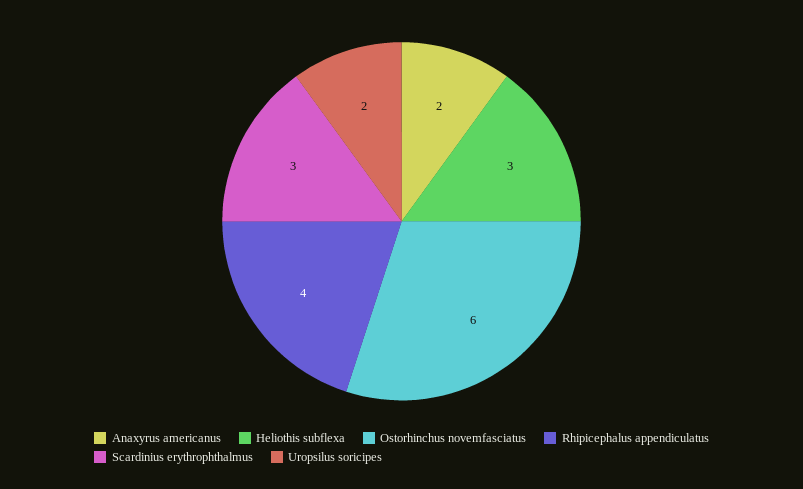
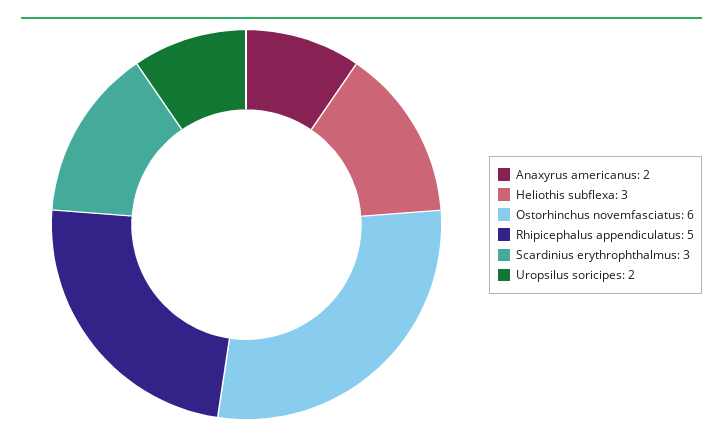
  {
    "Anaxyrus americanus": 2,
    "Heliothis subflexa": 3,
    "Ostorhinchus novemfasciatus": 6,
-   "Rhipicephalus appendiculatus": 4,
+   "Rhipicephalus appendiculatus": 5,
    "Scardinius erythrophthalmus": 3,
    "Uropsilus soricipes": 2
  }

